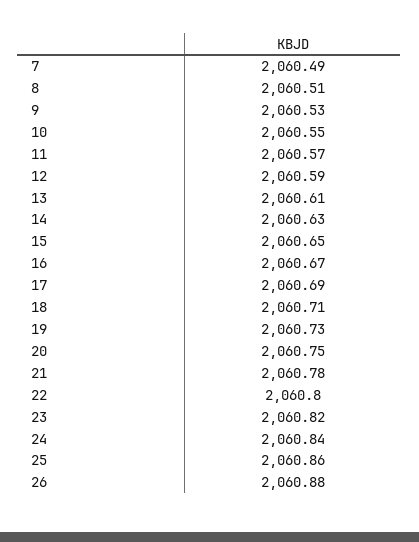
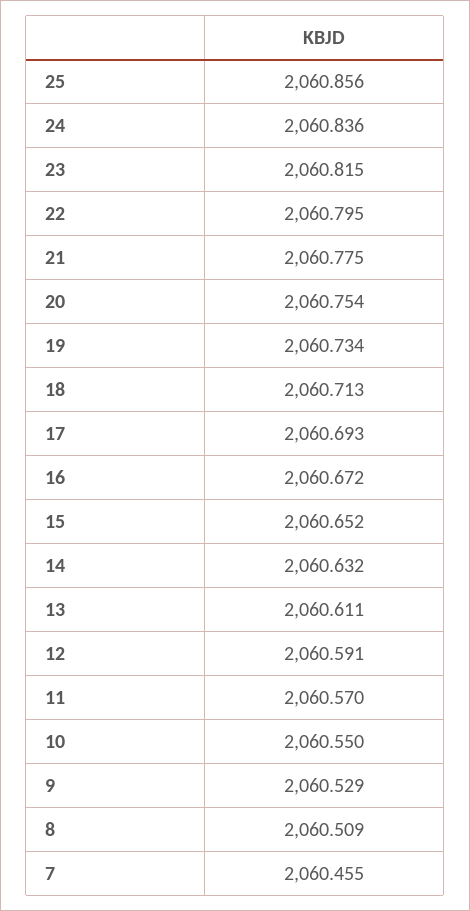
  {
-   "7": 2060.49,
+   "7": 2060.455,
    "8": 2060.509,
    "9": 2060.529,
    "10": 2060.55,
    "11": 2060.57,
    "12": 2060.591,
    "13": 2060.611,
    "14": 2060.632,
    "15": 2060.652,
    "16": 2060.672,
    "17": 2060.693,
    "18": 2060.713,
    "19": 2060.734,
    "20": 2060.754,
    "21": 2060.775,
    "22": 2060.795,
    "23": 2060.815,
    "24": 2060.836,
-   "25": 2060.856,
+   "25": 2060.856
-   "26": 2060.88
  }

